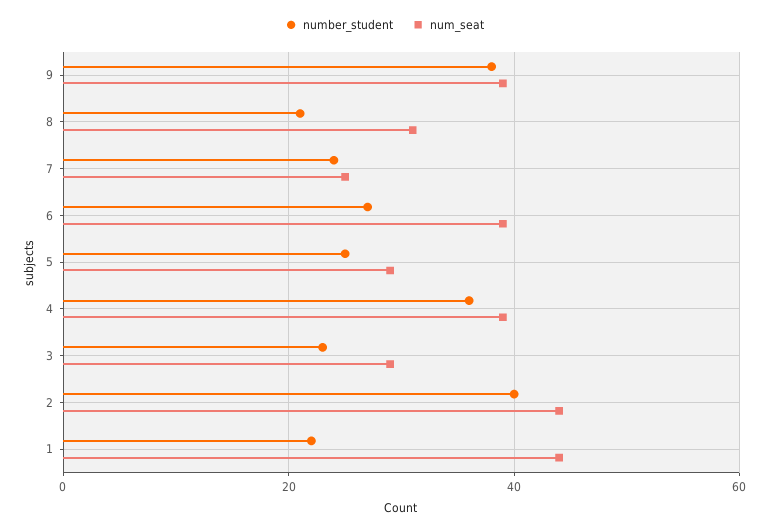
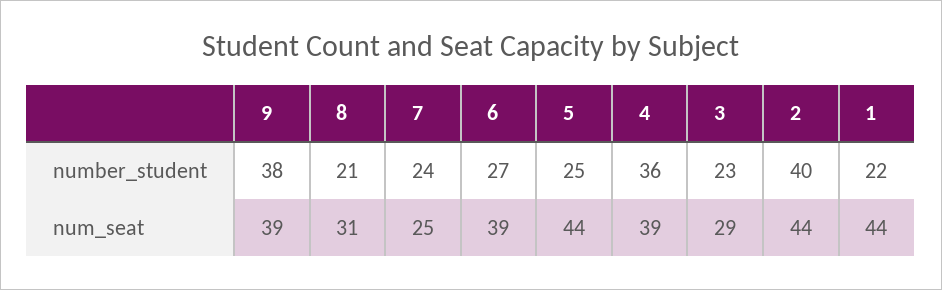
  {
    "number_student": {
      "9": 38,
      "8": 21,
      "7": 24,
      "6": 27,
      "5": 25,
      "4": 36,
      "3": 23,
      "2": 40,
      "1": 22
    },
    "num_seat": {
      "9": 39,
      "8": 31,
      "7": 25,
      "6": 39,
-     "5": 30,
+     "5": 44,
      "4": 39,
      "3": 29,
      "2": 44,
      "1": 44
    }
  }

